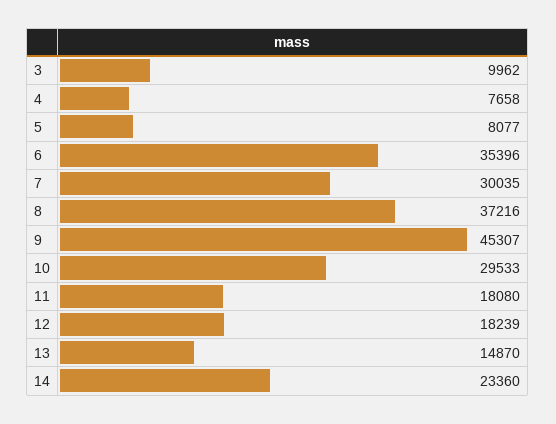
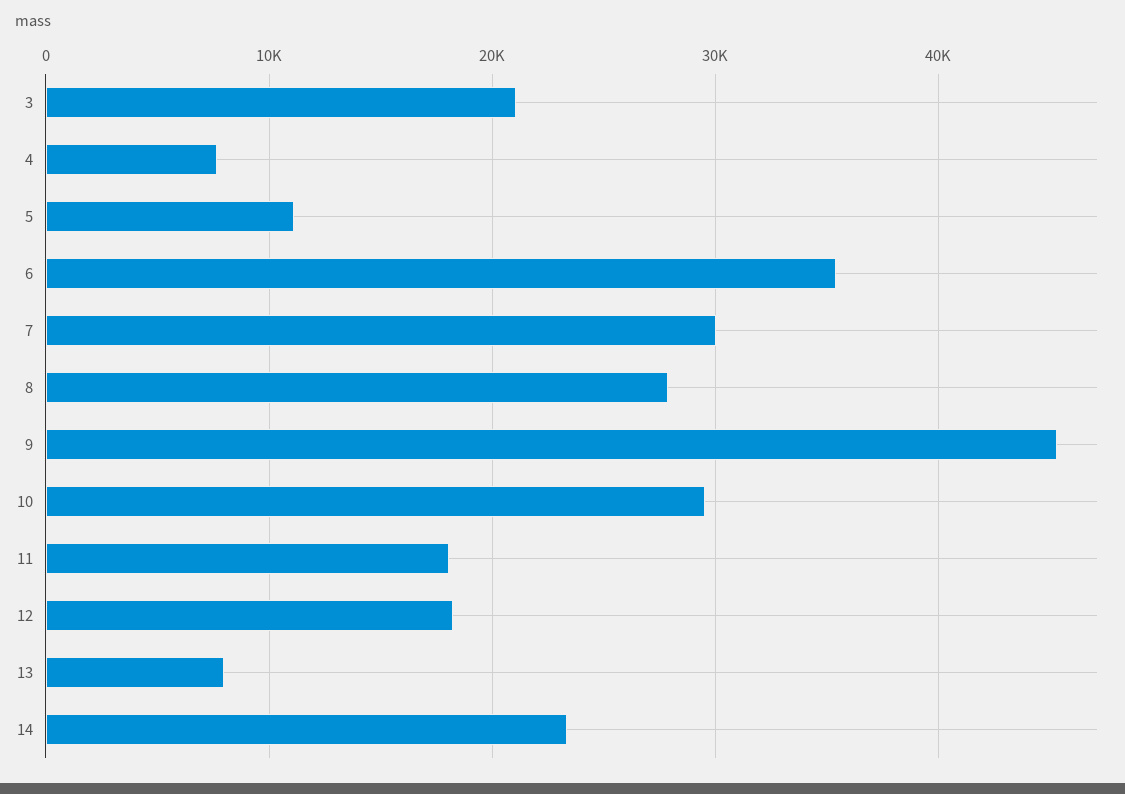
  {
-   "3": 9962,
+   "3": 21000,
    "4": 7658,
-   "5": 8077,
+   "5": 11000,
    "6": 35396,
    "7": 30035,
-   "8": 37216,
+   "8": 28000,
    "9": 45307,
    "10": 29533,
    "11": 18080,
    "12": 18239,
-   "13": 14870,
+   "13": 8000,
    "14": 23360
  }

